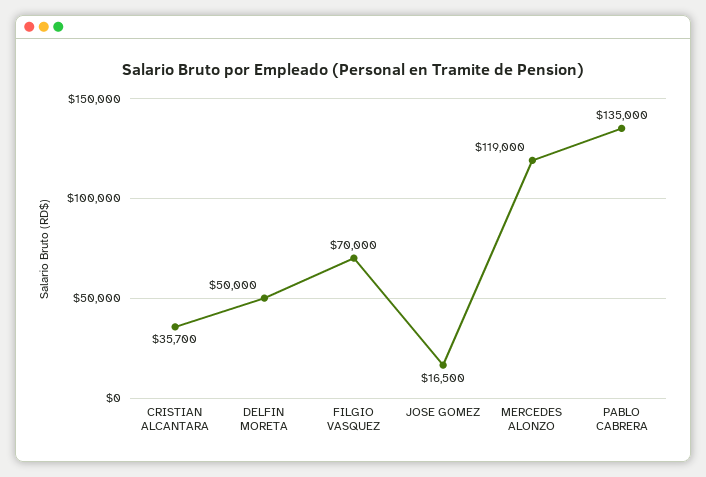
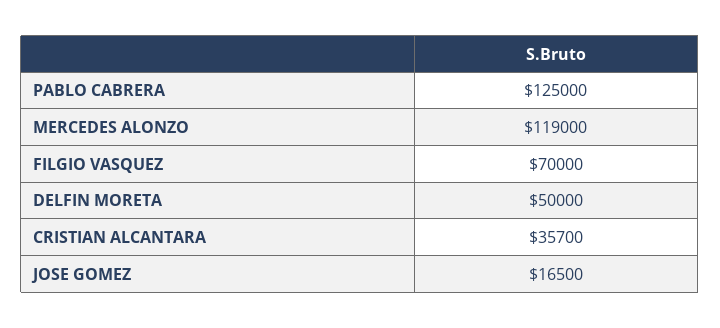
  {
    "CRISTIAN ALCANTARA": 35700,
    "DELFIN MORETA": 50000,
    "FILGIO VASQUEZ": 70000,
    "JOSE GOMEZ": 16500,
    "MERCEDES ALONZO": 119000,
-   "PABLO CABRERA": 135000
+   "PABLO CABRERA": 125000
  }

